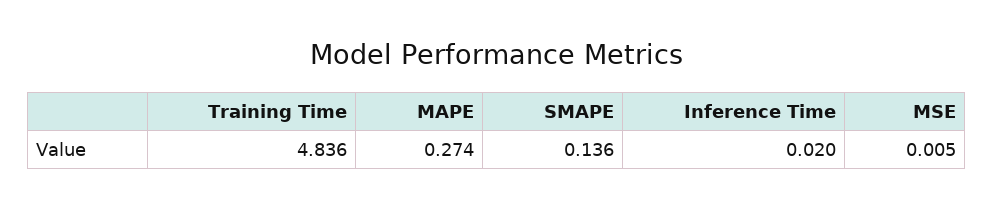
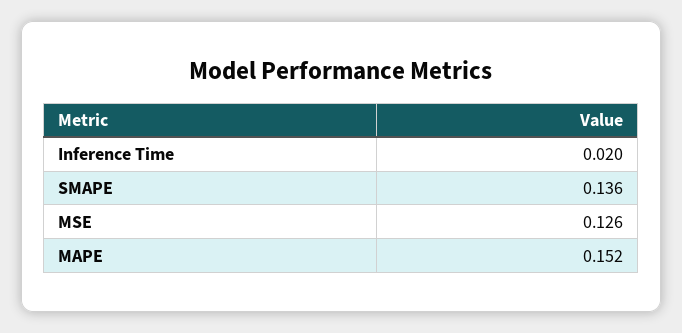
  {
-   "Training Time": 4.836,
-   "MAPE": 0.274,
+   "MAPE": 0.152,
    "SMAPE": 0.136,
    "Inference Time": 0.02,
-   "MSE": 0.005
+   "MSE": 0.126
  }

